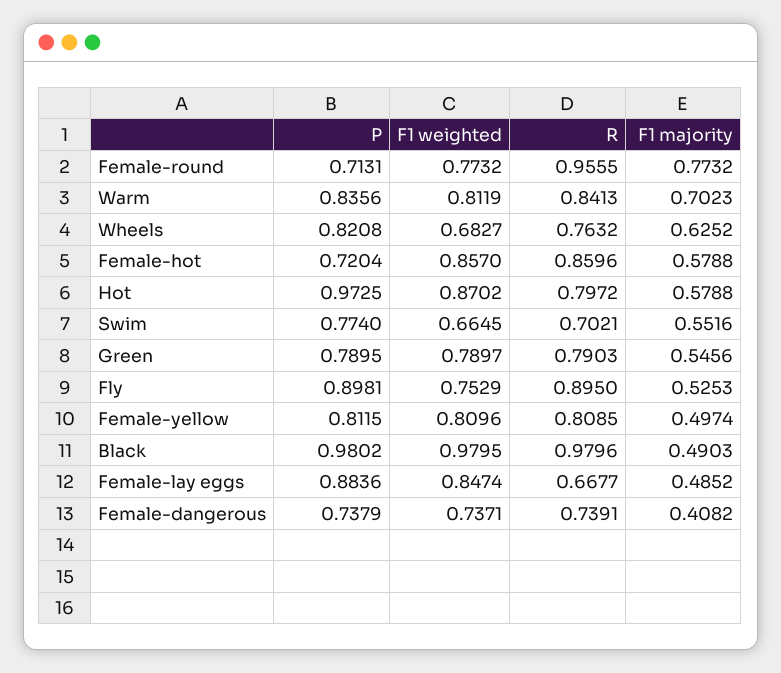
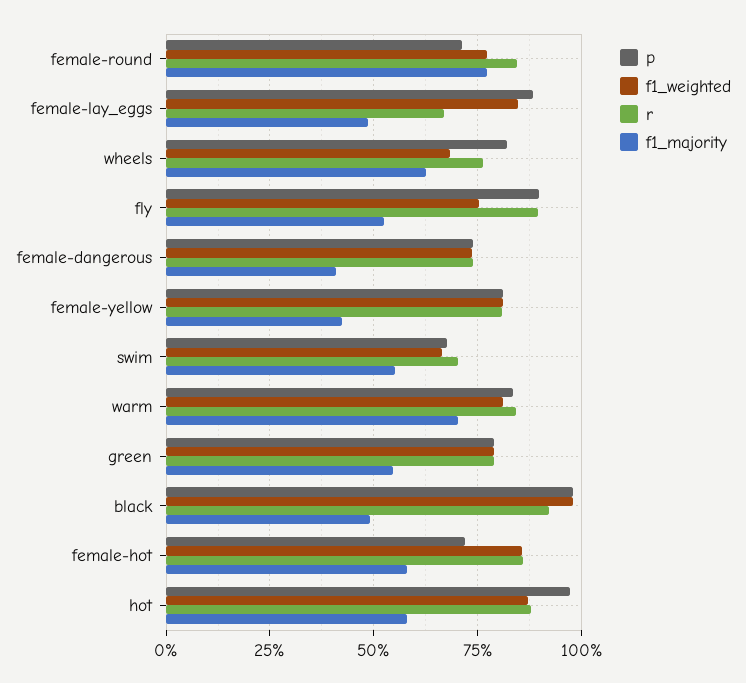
  {
    "P": {
      "Female-round": 0.7131,
      "Warm": 0.8356,
      "Wheels": 0.8208,
      "Female-hot": 0.7204,
      "Hot": 0.9725,
-     "Swim": 0.774,
+     "Swim": 0.675,
      "Green": 0.7895,
      "Fly": 0.8981,
      "Female-yellow": 0.8115,
      "Black": 0.9802,
      "Female-lay eggs": 0.8836,
      "Female-dangerous": 0.7379
    },
    "F1 weighted": {
      "Female-round": 0.7732,
      "Warm": 0.8119,
      "Wheels": 0.6827,
      "Female-hot": 0.857,
      "Hot": 0.8702,
      "Swim": 0.6645,
      "Green": 0.7897,
      "Fly": 0.7529,
      "Female-yellow": 0.8096,
      "Black": 0.9795,
      "Female-lay eggs": 0.8474,
      "Female-dangerous": 0.7371
    },
    "R": {
-     "Female-round": 0.9555,
+     "Female-round": 0.85,
      "Warm": 0.8413,
      "Wheels": 0.7632,
      "Female-hot": 0.8596,
-     "Hot": 0.7972,
+     "Hot": 0.875,
      "Swim": 0.7021,
      "Green": 0.7903,
      "Fly": 0.895,
      "Female-yellow": 0.8085,
-     "Black": 0.9796,
+     "Black": 0.925,
      "Female-lay eggs": 0.6677,
      "Female-dangerous": 0.7391
    },
    "F1 majority": {
      "Female-round": 0.7732,
      "Warm": 0.7023,
      "Wheels": 0.6252,
      "Female-hot": 0.5788,
      "Hot": 0.5788,
      "Swim": 0.5516,
      "Green": 0.5456,
      "Fly": 0.5253,
-     "Female-yellow": 0.4974,
+     "Female-yellow": 0.425,
      "Black": 0.4903,
      "Female-lay eggs": 0.4852,
      "Female-dangerous": 0.4082
    }
  }

